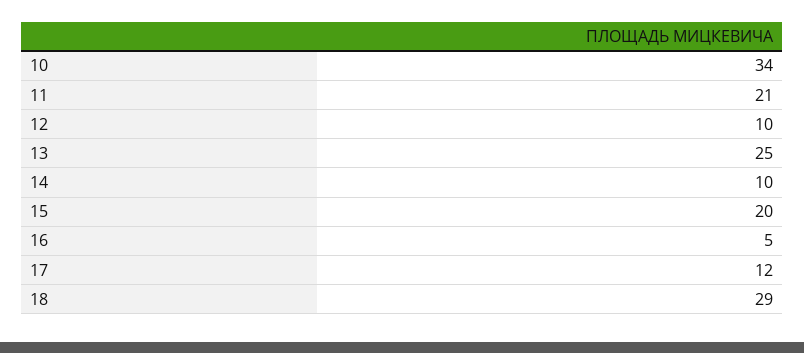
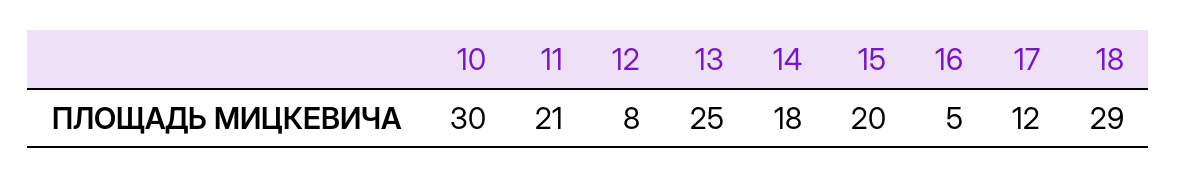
  {
-   "10": 34,
+   "10": 30,
    "11": 21,
-   "12": 10,
+   "12": 8,
    "13": 25,
-   "14": 10,
+   "14": 18,
    "15": 20,
    "16": 5,
    "17": 12,
    "18": 29
  }

